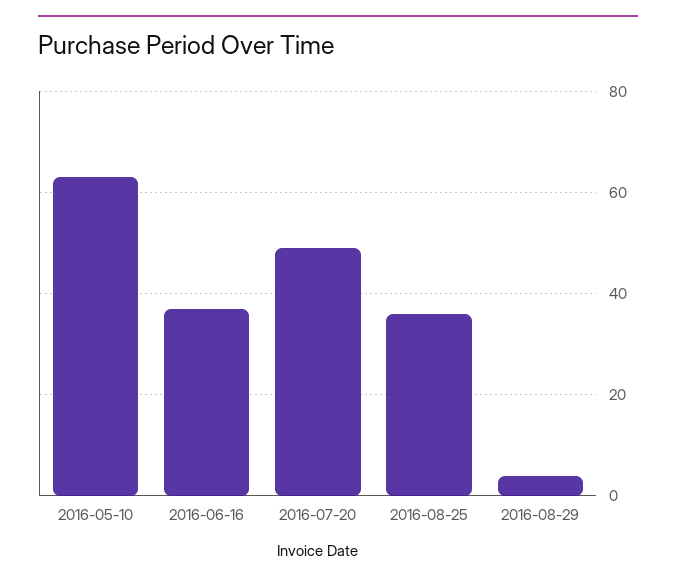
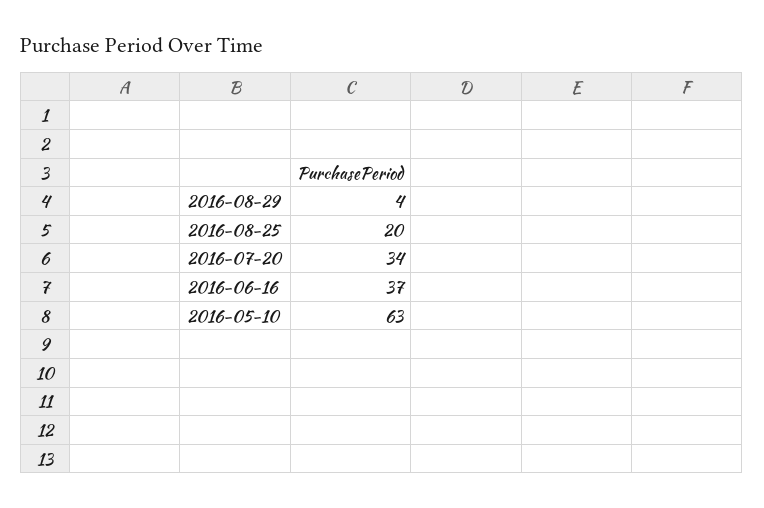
  {
    "2016-05-10": 63,
    "2016-06-16": 37,
-   "2016-07-20": 50,
+   "2016-07-20": 34,
-   "2016-08-25": 35,
+   "2016-08-25": 20,
    "2016-08-29": 4
  }

